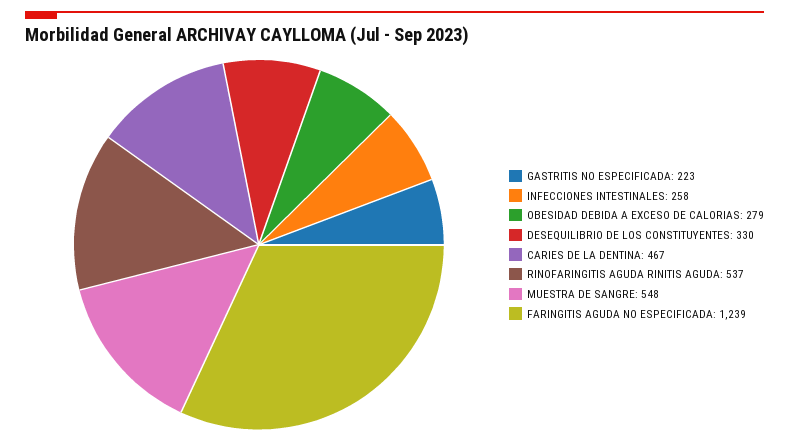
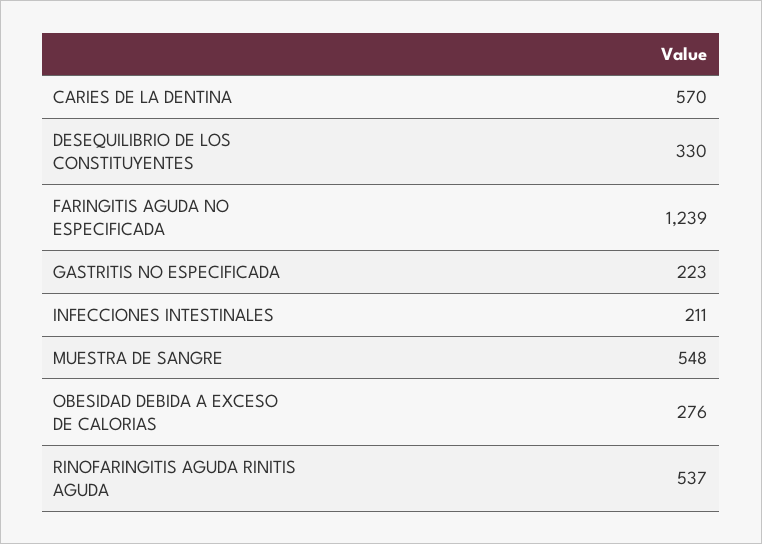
  {
    "GASTRITIS NO ESPECIFICADA": 223,
-   "INFECCIONES INTESTINALES": 258,
+   "INFECCIONES INTESTINALES": 211,
-   "OBESIDAD DEBIDA A EXCESO DE CALORIAS": 279,
+   "OBESIDAD DEBIDA A EXCESO DE CALORIAS": 276,
    "DESEQUILIBRIO DE LOS CONSTITUYENTES": 330,
-   "CARIES DE LA DENTINA": 467,
+   "CARIES DE LA DENTINA": 570,
    "RINOFARINGITIS AGUDA RINITIS AGUDA": 537,
    "MUESTRA DE SANGRE": 548,
    "FARINGITIS AGUDA NO ESPECIFICADA": 1239
  }

